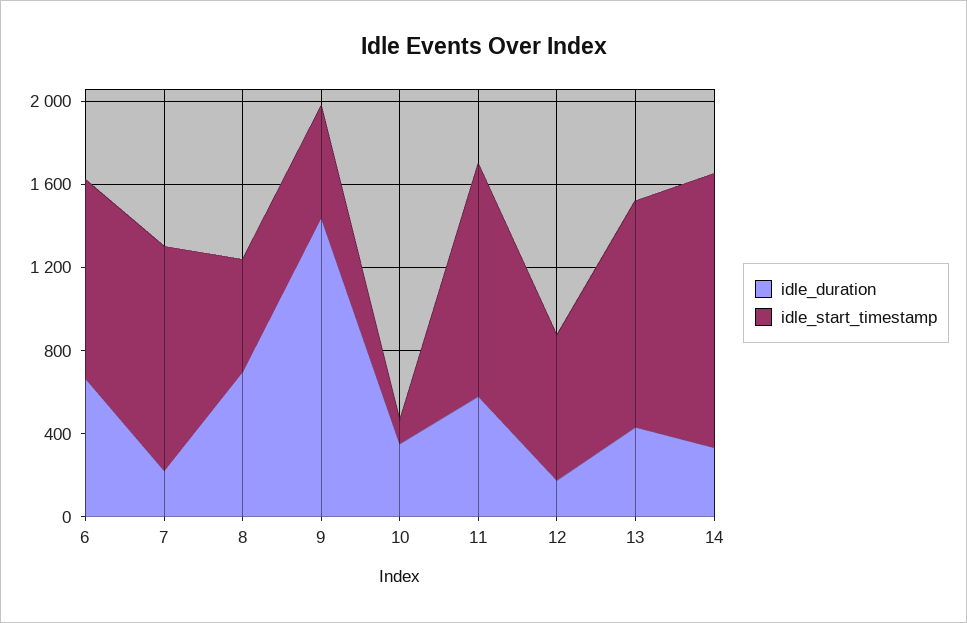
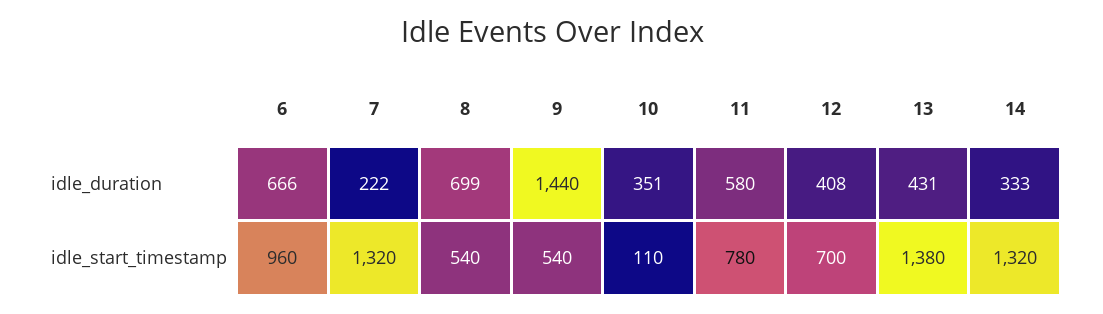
  {
    "idle_duration": {
      "6": 666,
      "7": 222,
      "8": 699,
      "9": 1440,
      "10": 351,
      "11": 580,
-     "12": 200,
+     "12": 408,
      "13": 431,
      "14": 333
    },
    "idle_start_timestamp": {
      "6": 960,
-     "7": 1100,
+     "7": 1320,
      "8": 540,
      "9": 540,
      "10": 110,
-     "11": 1100,
+     "11": 780,
      "12": 700,
-     "13": 1100,
+     "13": 1380,
      "14": 1320
    }
  }

